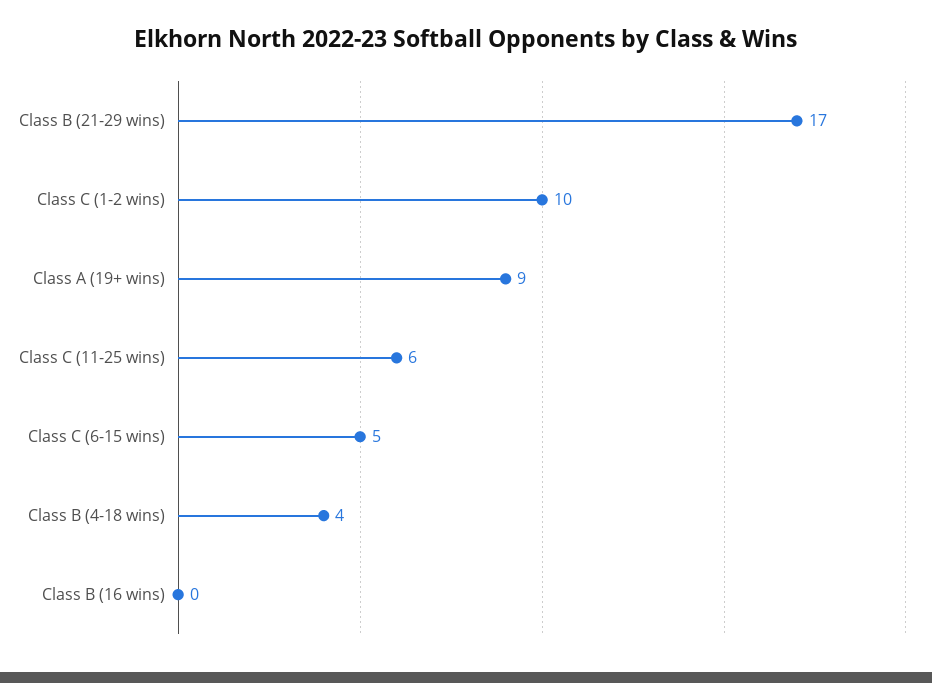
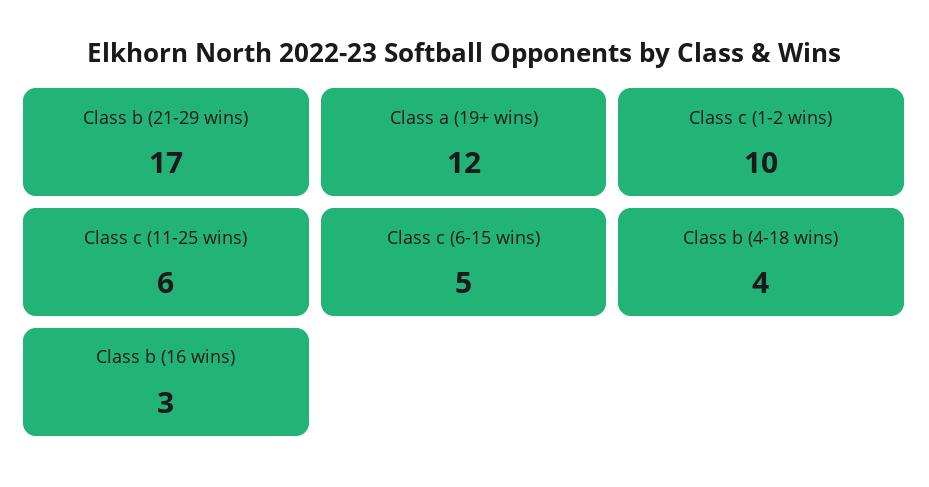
  {
    "Class B (21-29 wins)": 17,
    "Class C (1-2 wins)": 10,
-   "Class A (19+ wins)": 9,
+   "Class A (19+ wins)": 12,
    "Class C (11-25 wins)": 6,
    "Class C (6-15 wins)": 5,
    "Class B (4-18 wins)": 4,
-   "Class B (16 wins)": 0
+   "Class B (16 wins)": 3
  }

